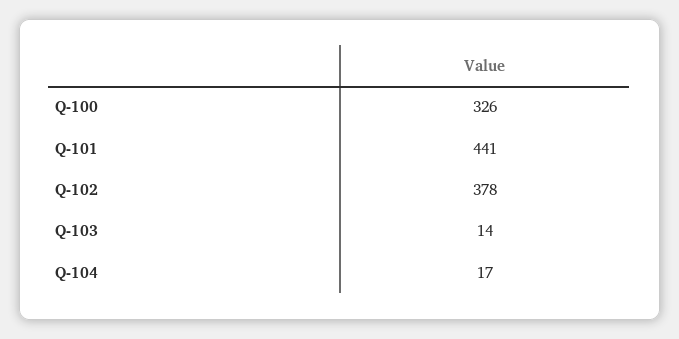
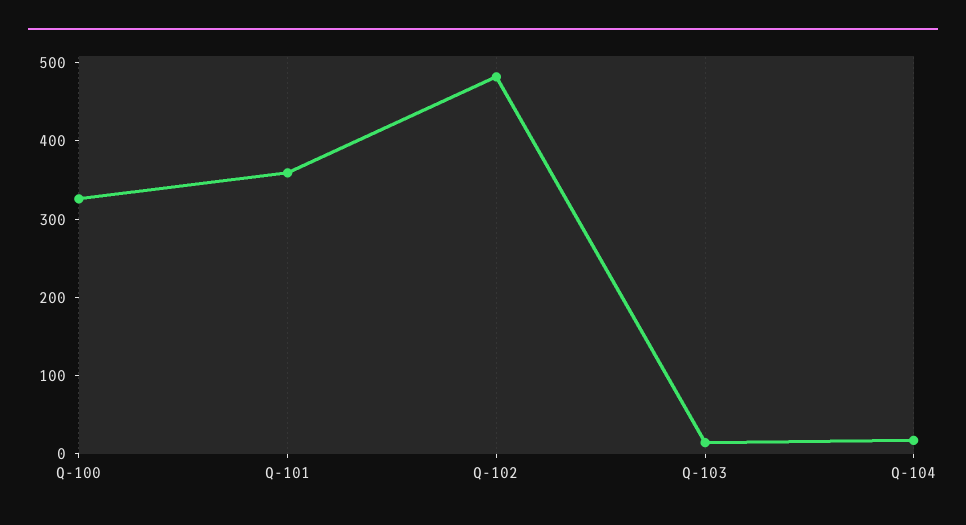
  {
    "Q-100": 326,
-   "Q-101": 441,
+   "Q-101": 360,
-   "Q-102": 378,
+   "Q-102": 480,
    "Q-103": 14,
    "Q-104": 17
  }

